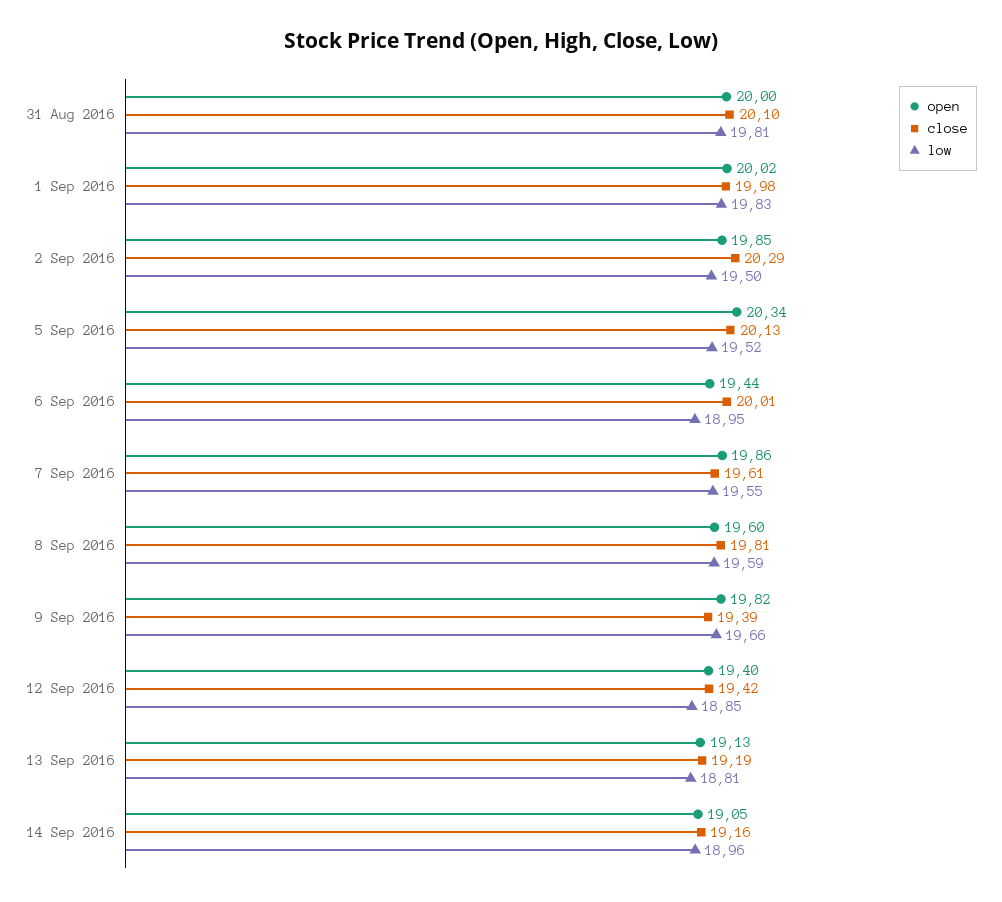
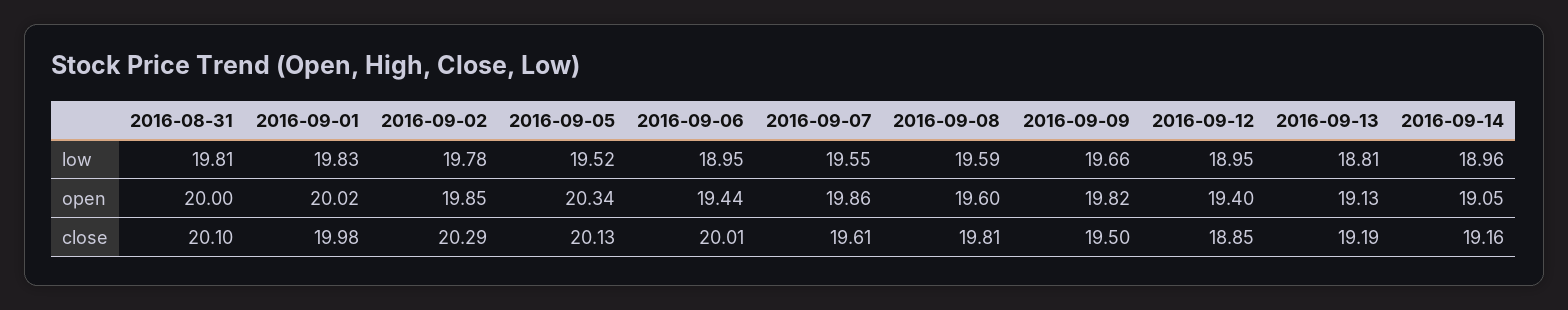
  {
    "open": {
      "31 Aug 2016": 20,
      "1 Sep 2016": 20.02,
      "2 Sep 2016": 19.85,
      "5 Sep 2016": 20.34,
      "6 Sep 2016": 19.44,
      "7 Sep 2016": 19.86,
      "8 Sep 2016": 19.6,
      "9 Sep 2016": 19.82,
      "12 Sep 2016": 19.4,
      "13 Sep 2016": 19.13,
      "14 Sep 2016": 19.05
    },
    "close": {
      "31 Aug 2016": 20.1,
      "1 Sep 2016": 19.98,
      "2 Sep 2016": 20.29,
      "5 Sep 2016": 20.13,
      "6 Sep 2016": 20.01,
      "7 Sep 2016": 19.61,
      "8 Sep 2016": 19.81,
-     "9 Sep 2016": 19.39,
+     "9 Sep 2016": 19.5,
-     "12 Sep 2016": 19.42,
+     "12 Sep 2016": 18.85,
      "13 Sep 2016": 19.19,
      "14 Sep 2016": 19.16
    },
    "low": {
      "31 Aug 2016": 19.81,
      "1 Sep 2016": 19.83,
-     "2 Sep 2016": 19.5,
+     "2 Sep 2016": 19.78,
      "5 Sep 2016": 19.52,
      "6 Sep 2016": 18.95,
      "7 Sep 2016": 19.55,
      "8 Sep 2016": 19.59,
      "9 Sep 2016": 19.66,
-     "12 Sep 2016": 18.85,
+     "12 Sep 2016": 18.95,
      "13 Sep 2016": 18.81,
      "14 Sep 2016": 18.96
    }
  }

